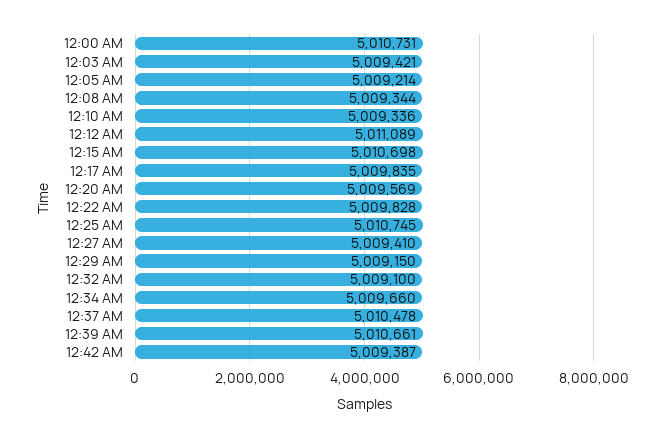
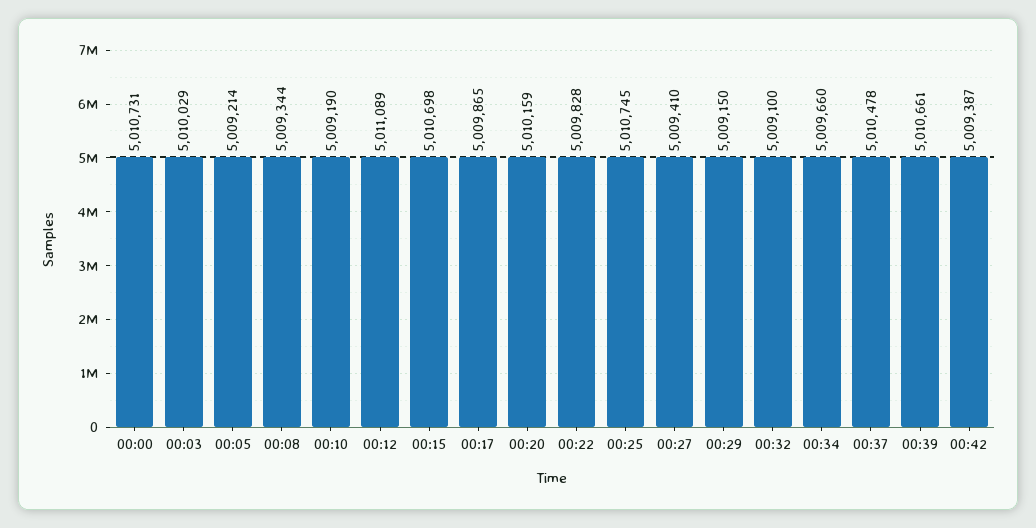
  {
    "12:00 AM": 5010731,
-   "12:03 AM": 5009421,
+   "12:03 AM": 5010029,
    "12:05 AM": 5009214,
    "12:08 AM": 5009344,
-   "12:10 AM": 5009336,
+   "12:10 AM": 5009190,
    "12:12 AM": 5011089,
    "12:15 AM": 5010698,
-   "12:17 AM": 5009835,
+   "12:17 AM": 5009865,
-   "12:20 AM": 5009569,
+   "12:20 AM": 5010159,
    "12:22 AM": 5009828,
    "12:25 AM": 5010745,
    "12:27 AM": 5009410,
    "12:29 AM": 5009150,
    "12:32 AM": 5009100,
    "12:34 AM": 5009660,
    "12:37 AM": 5010478,
    "12:39 AM": 5010661,
    "12:42 AM": 5009387
  }

